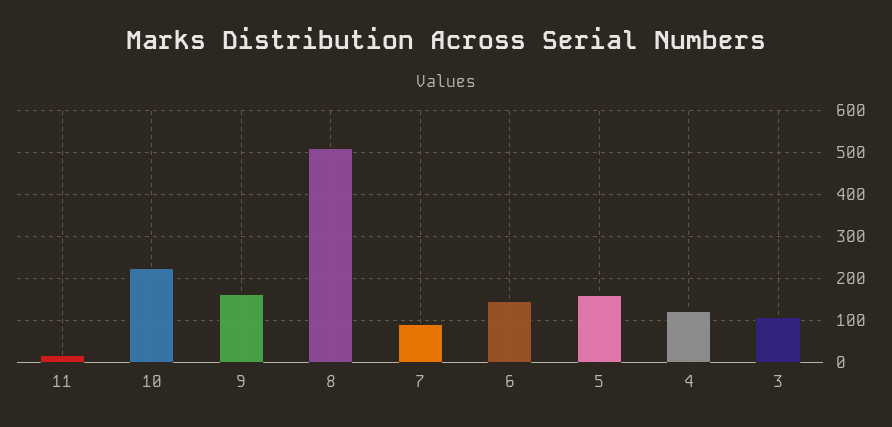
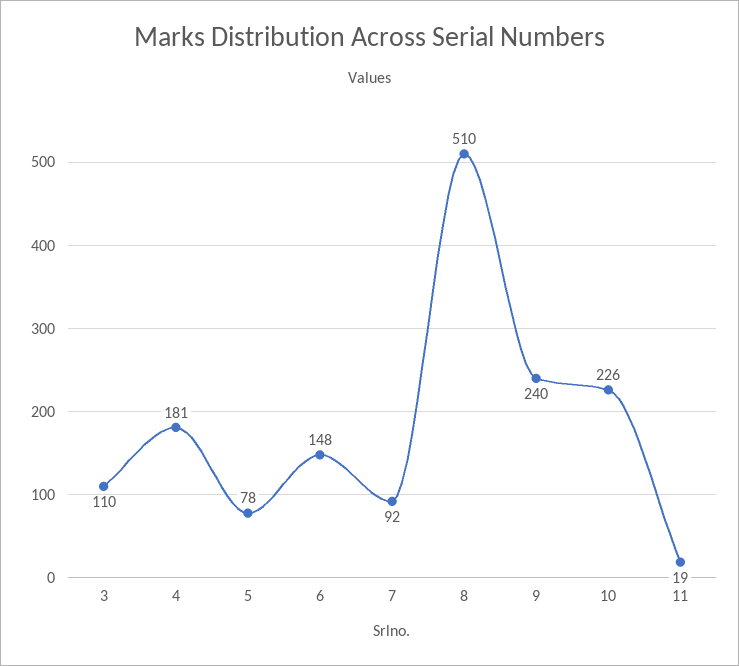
  {
    "11": 19,
    "10": 226,
-   "9": 160,
+   "9": 240,
    "8": 510,
    "7": 92,
    "6": 148,
-   "5": 160,
+   "5": 78,
-   "4": 120,
+   "4": 181,
    "3": 110
  }

